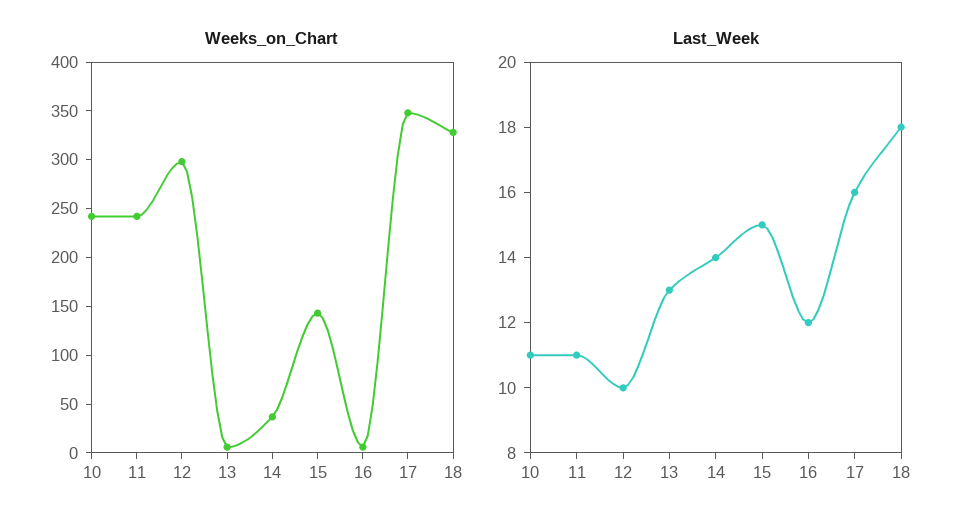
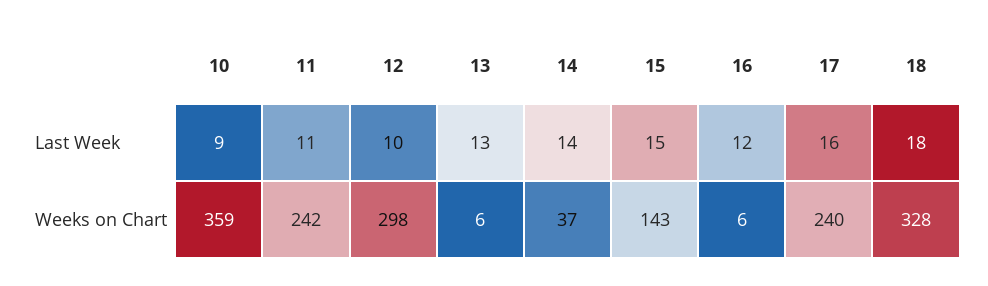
  {
    "Weeks_on_Chart": {
-     "10": 240,
+     "10": 359,
      "11": 242,
      "12": 298,
      "13": 6,
      "14": 37,
      "15": 143,
      "16": 6,
-     "17": 350,
+     "17": 240,
      "18": 328
    },
    "Last_Week": {
-     "10": 11,
+     "10": 9,
      "11": 11,
      "12": 10,
      "13": 13,
      "14": 14,
      "15": 15,
      "16": 12,
      "17": 16,
      "18": 18
    }
  }

